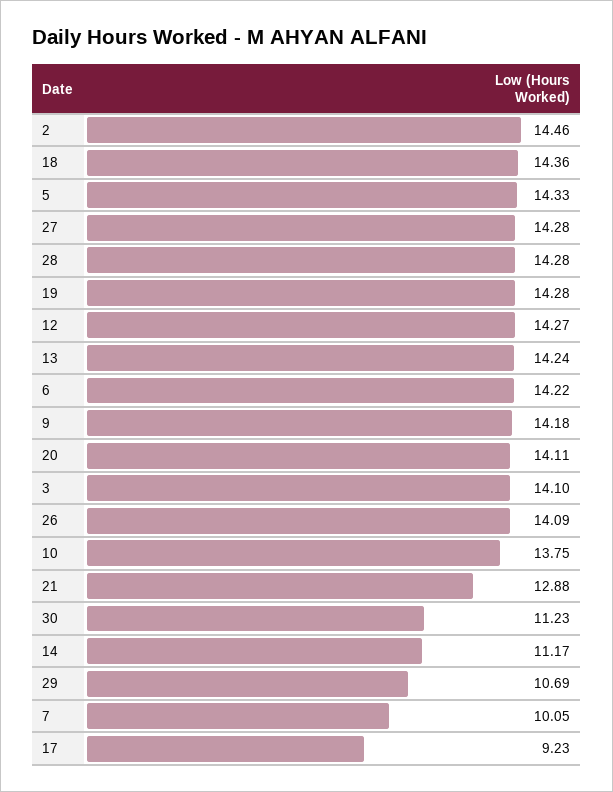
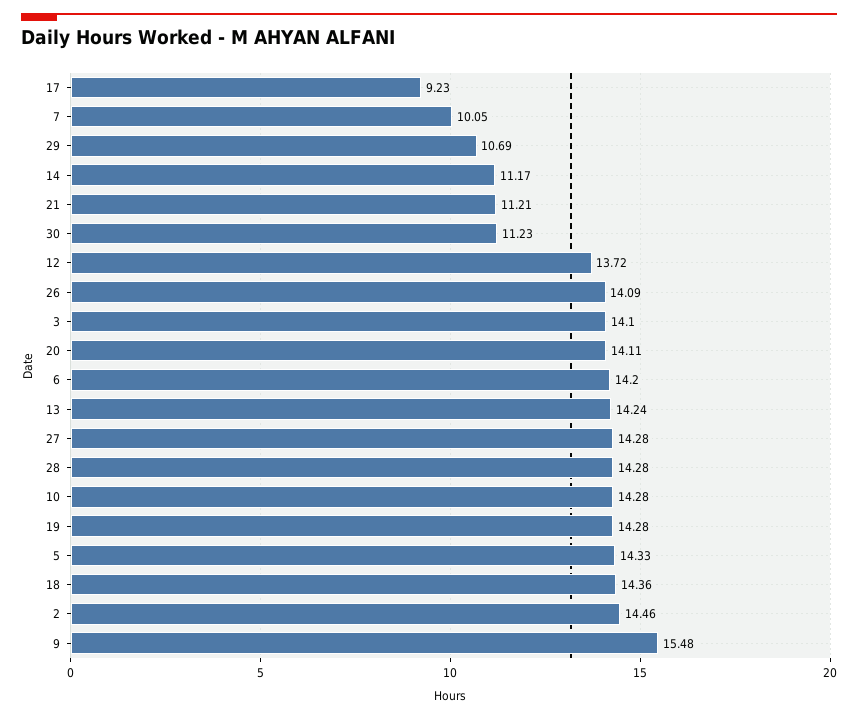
  {
    "2": 14.46,
    "18": 14.36,
    "5": 14.33,
    "27": 14.28,
    "28": 14.28,
    "19": 14.28,
-   "12": 14.27,
+   "12": 13.72,
    "13": 14.24,
-   "6": 14.22,
+   "6": 14.2,
-   "9": 14.18,
+   "9": 15.48,
    "20": 14.11,
    "3": 14.1,
    "26": 14.09,
-   "10": 13.75,
+   "10": 14.28,
-   "21": 12.88,
+   "21": 11.21,
    "30": 11.23,
    "14": 11.17,
    "29": 10.69,
    "7": 10.05,
    "17": 9.23
  }

